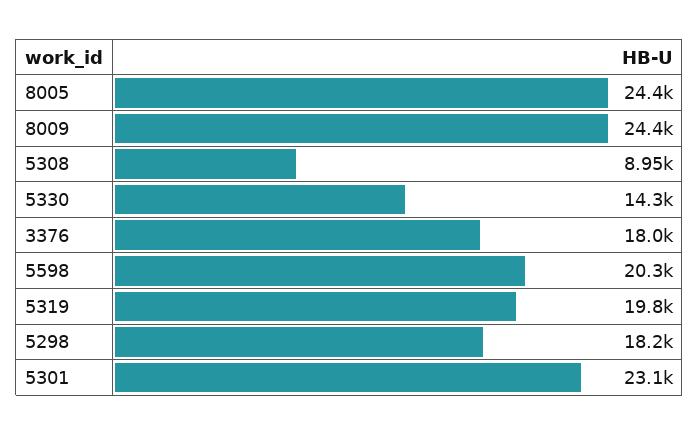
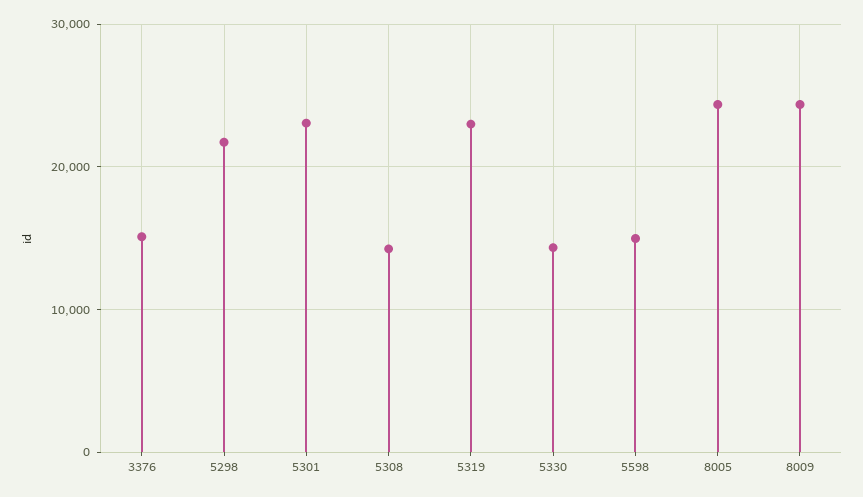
  {
    "8005": 24400,
    "8009": 24400,
-   "5308": 8950,
+   "5308": 14000,
    "5330": 14300,
-   "3376": 18000,
+   "3376": 15000,
-   "5598": 20300,
+   "5598": 15000,
-   "5319": 19800,
+   "5319": 23000,
-   "5298": 18200,
+   "5298": 22000,
    "5301": 23100
  }

